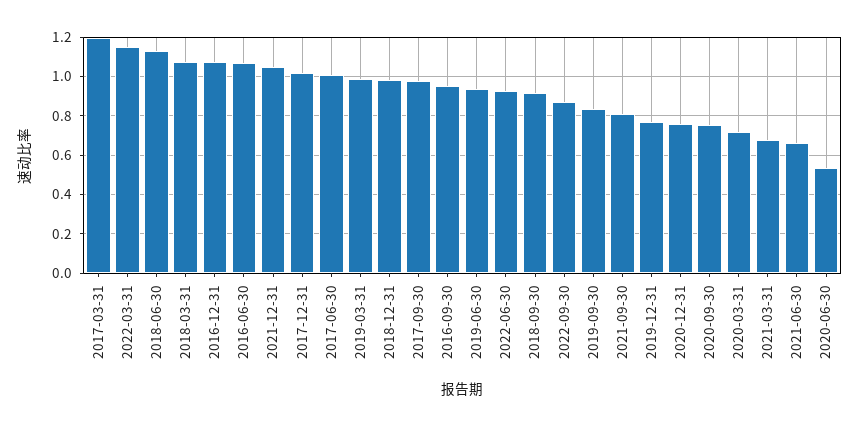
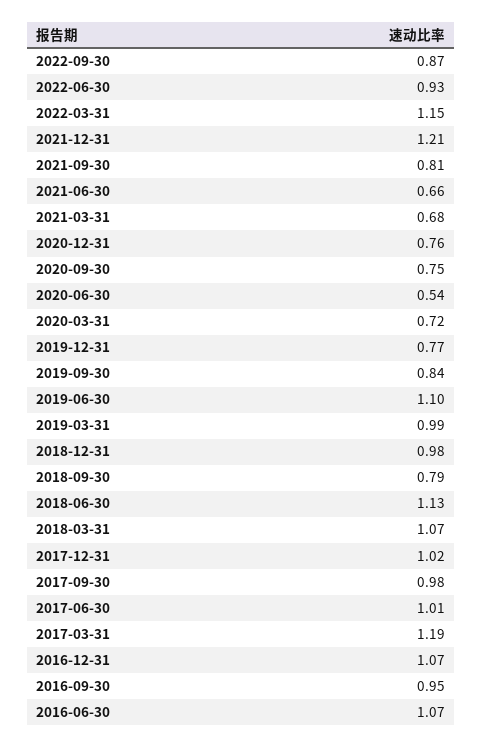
  {
    "2017-03-31": 1.19,
    "2022-03-31": 1.15,
    "2018-06-30": 1.13,
    "2018-03-31": 1.07,
    "2016-12-31": 1.07,
    "2016-06-30": 1.07,
-   "2021-12-31": 1.05,
+   "2021-12-31": 1.21,
    "2017-12-31": 1.02,
    "2017-06-30": 1.01,
    "2019-03-31": 0.99,
    "2018-12-31": 0.98,
    "2017-09-30": 0.98,
    "2016-09-30": 0.95,
-   "2019-06-30": 0.95,
+   "2019-06-30": 1.1,
    "2022-06-30": 0.93,
-   "2018-09-30": 0.9,
+   "2018-09-30": 0.79,
    "2022-09-30": 0.87,
    "2019-09-30": 0.84,
    "2021-09-30": 0.81,
    "2019-12-31": 0.77,
    "2020-12-31": 0.76,
    "2020-09-30": 0.75,
    "2020-03-31": 0.72,
    "2021-03-31": 0.68,
    "2021-06-30": 0.66,
    "2020-06-30": 0.54
  }

